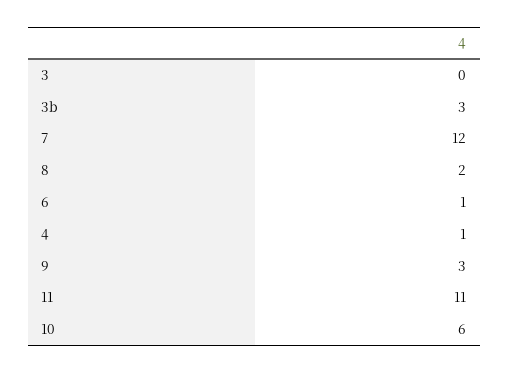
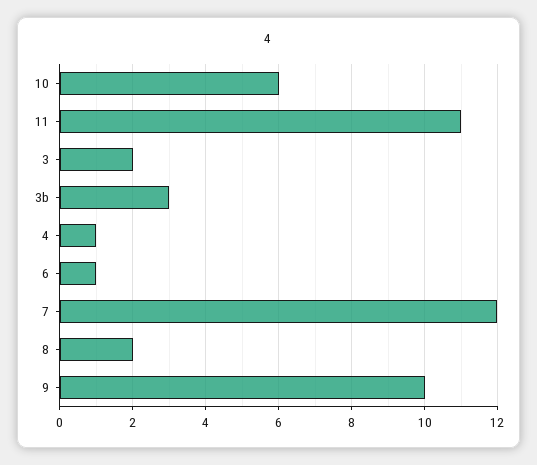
  {
-   "3": 0,
+   "3": 2,
    "3b": 3,
    "7": 12,
    "8": 2,
    "6": 1,
    "4": 1,
-   "9": 3,
+   "9": 10,
    "11": 11,
    "10": 6
  }

